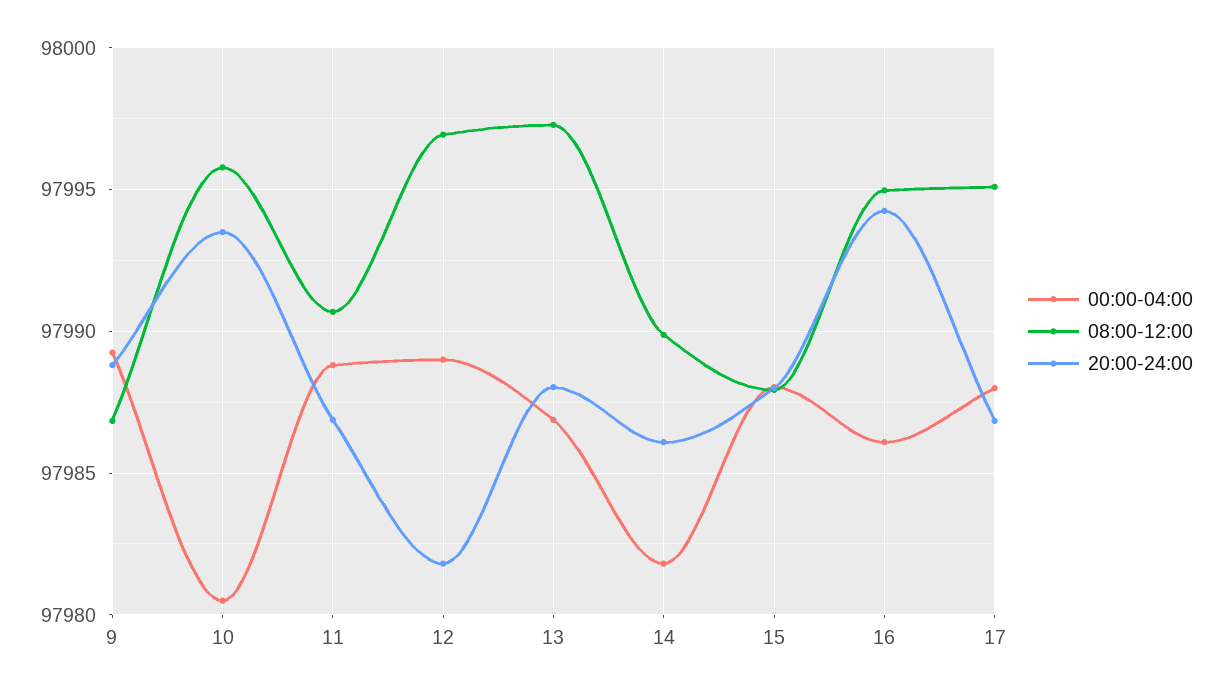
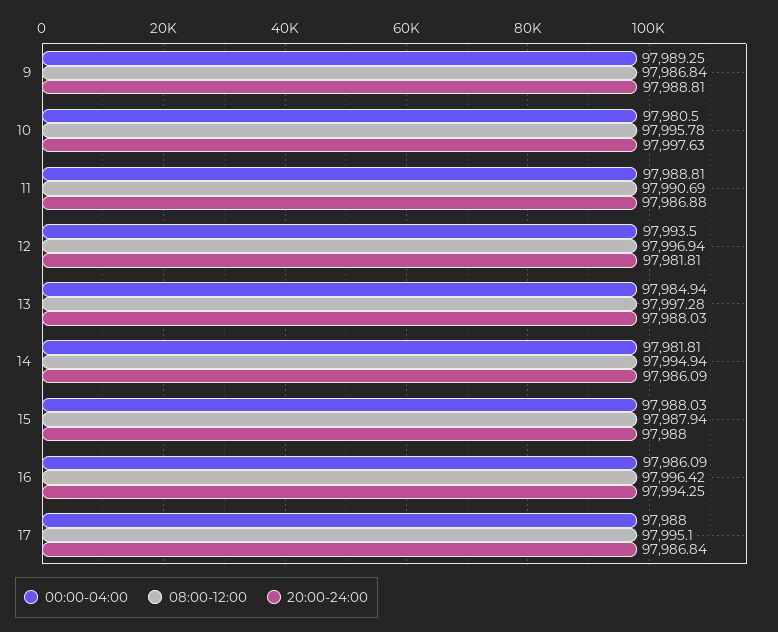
  {
    "00:00-04:00": {
      "9": 97989.25,
      "10": 97980.5,
      "11": 97988.81,
-     "12": 97989,
+     "12": 97993.5,
-     "13": 97987,
+     "13": 97984.94,
      "14": 97981.81,
      "15": 97988.03,
      "16": 97986.09,
      "17": 97988
    },
    "08:00-12:00": {
      "9": 97986.84,
      "10": 97995.78,
      "11": 97990.69,
      "12": 97996.94,
      "13": 97997.28,
-     "14": 97990,
+     "14": 97994.94,
      "15": 97987.94,
-     "16": 97995,
+     "16": 97996.42,
      "17": 97995.1
    },
    "20:00-24:00": {
      "9": 97988.81,
-     "10": 97993.5,
+     "10": 97997.63,
      "11": 97986.88,
      "12": 97981.81,
      "13": 97988.03,
      "14": 97986.09,
      "15": 97988,
      "16": 97994.25,
      "17": 97986.84
    }
  }

